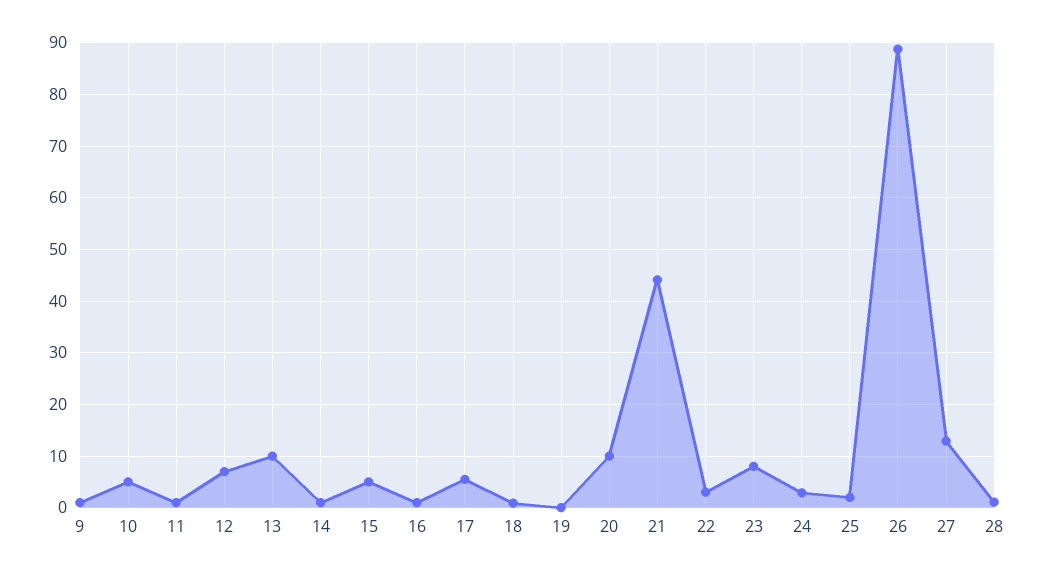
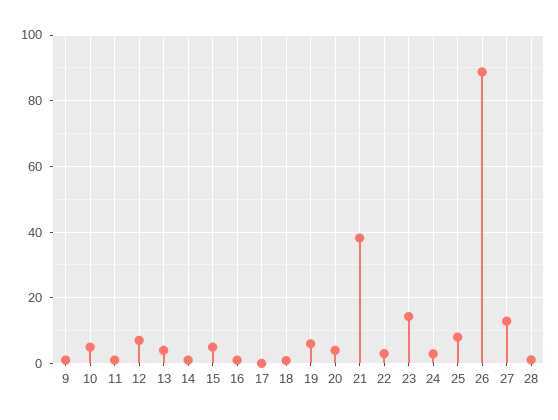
  {
    "9": 2,
    "10": 6,
    "11": 2,
    "12": 8,
-   "13": 10,
+   "13": 4,
    "14": 2,
    "15": 6,
    "16": 2,
-   "17": 6,
+   "17": 0,
    "18": 0,
-   "19": 0,
+   "19": 6,
-   "20": 10,
+   "20": 4,
-   "21": 44,
+   "21": 38,
    "22": 4,
-   "23": 8,
+   "23": 14,
    "24": 2,
-   "25": 2,
+   "25": 8,
    "26": 88,
    "27": 12,
    "28": 2
  }

